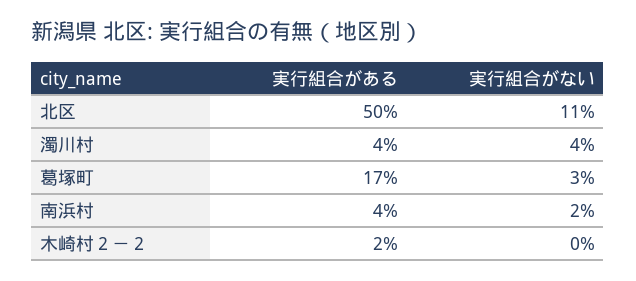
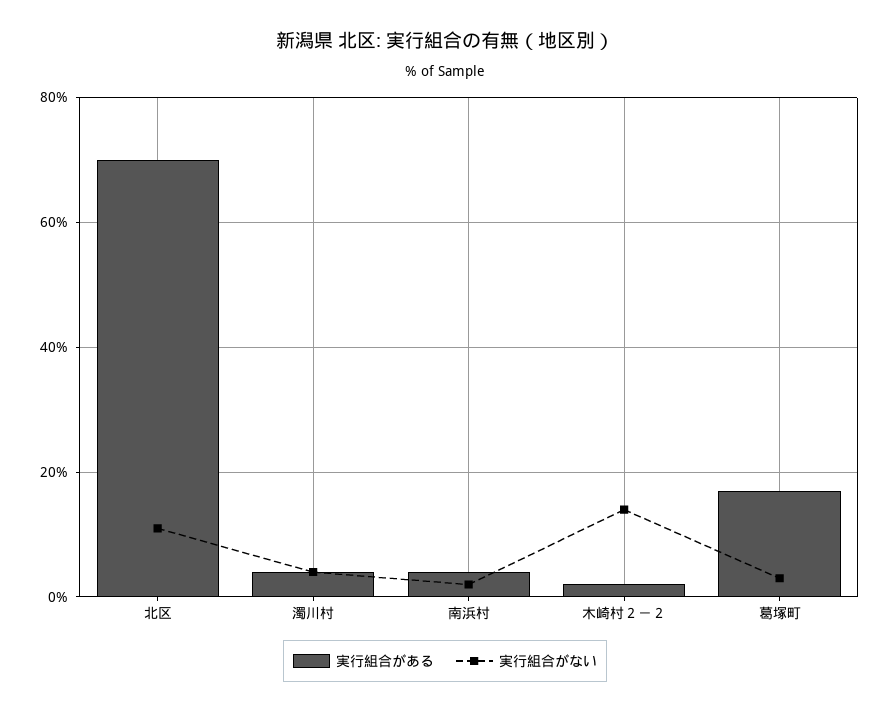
  {
    "実行組合がある": {
-     "北区": 50,
+     "北区": 70,
      "濁川村": 4,
      "葛塚町": 17,
      "南浜村": 4,
      "木崎村２－２": 2
    },
    "実行組合がない": {
      "北区": 11,
      "濁川村": 4,
      "葛塚町": 3,
      "南浜村": 2,
-     "木崎村２－２": 0
+     "木崎村２－２": 15
    }
  }

